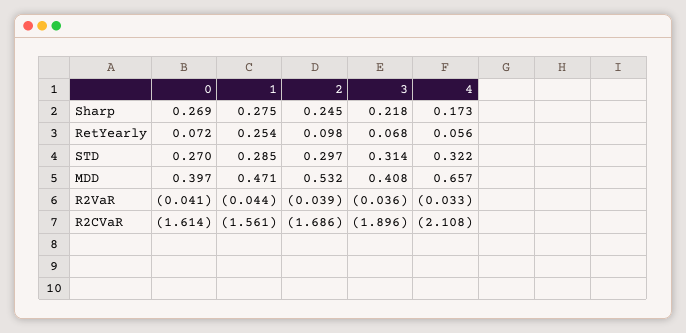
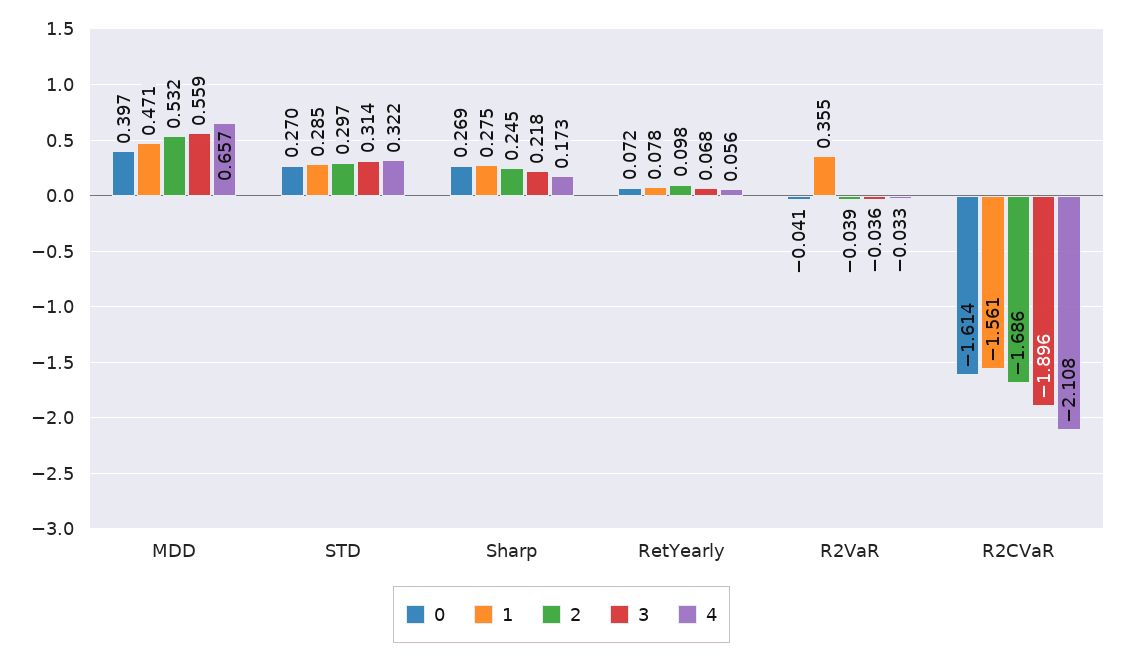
  {
    "0": {
      "Sharp": 0.269,
      "RetYearly": 0.072,
      "STD": 0.27,
      "MDD": 0.397,
      "R2VaR": -0.041,
      "R2CVaR": -1.614
    },
    "1": {
      "Sharp": 0.275,
-     "RetYearly": 0.254,
+     "RetYearly": 0.078,
      "STD": 0.285,
      "MDD": 0.471,
-     "R2VaR": -0.044,
+     "R2VaR": 0.355,
      "R2CVaR": -1.561
    },
    "2": {
      "Sharp": 0.245,
      "RetYearly": 0.098,
      "STD": 0.297,
      "MDD": 0.532,
      "R2VaR": -0.039,
      "R2CVaR": -1.686
    },
    "3": {
      "Sharp": 0.218,
      "RetYearly": 0.068,
      "STD": 0.314,
-     "MDD": 0.408,
+     "MDD": 0.559,
      "R2VaR": -0.036,
      "R2CVaR": -1.896
    },
    "4": {
      "Sharp": 0.173,
      "RetYearly": 0.056,
      "STD": 0.322,
      "MDD": 0.657,
      "R2VaR": -0.033,
      "R2CVaR": -2.108
    }
  }

